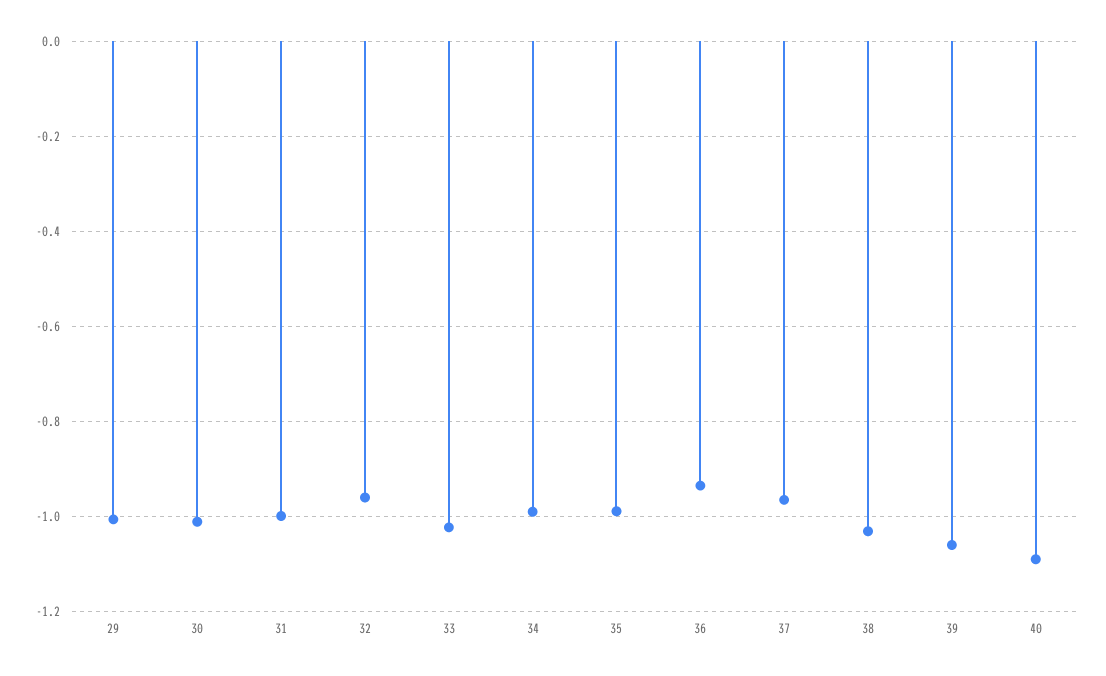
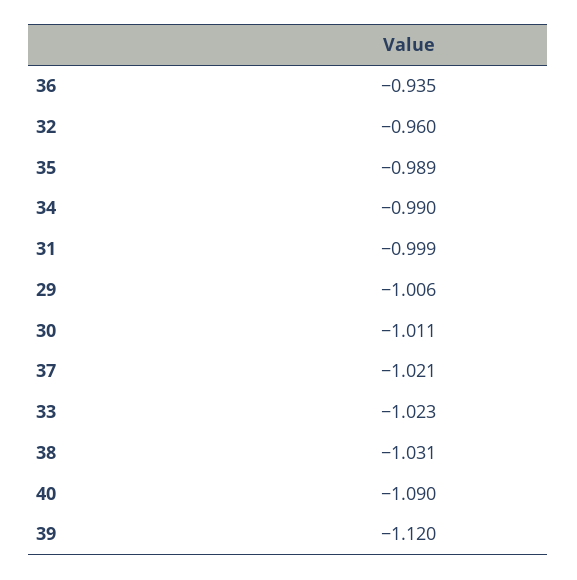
  {
    "29": -1.006,
    "30": -1.011,
    "31": -0.999,
    "32": -0.96,
    "33": -1.023,
    "34": -0.99,
    "35": -0.989,
    "36": -0.935,
-   "37": -0.96,
+   "37": -1.021,
    "38": -1.031,
-   "39": -1.06,
+   "39": -1.12,
    "40": -1.09
  }

